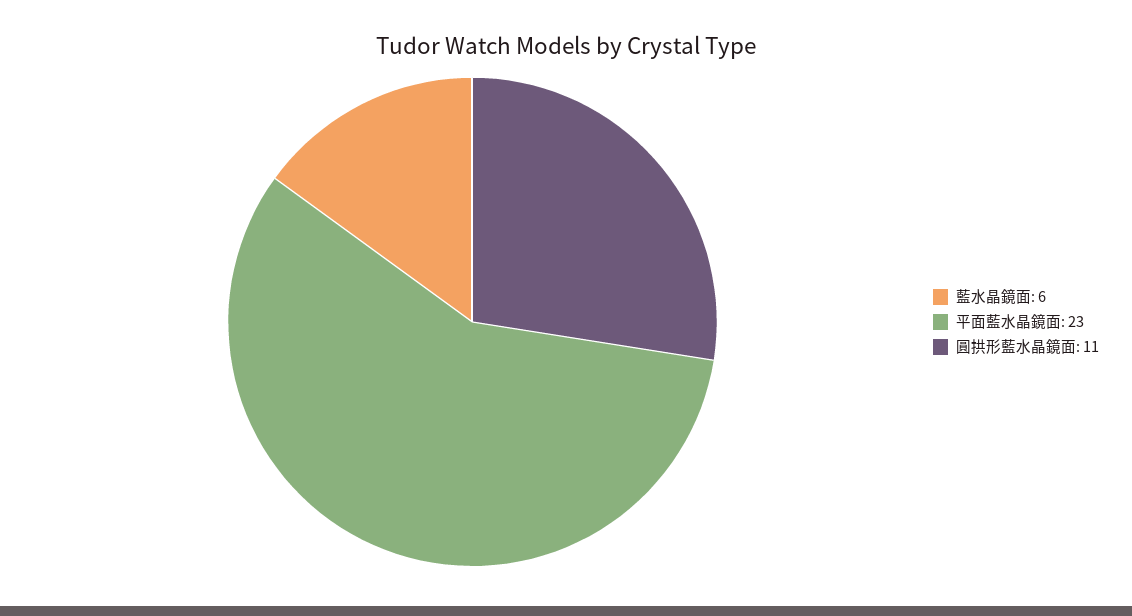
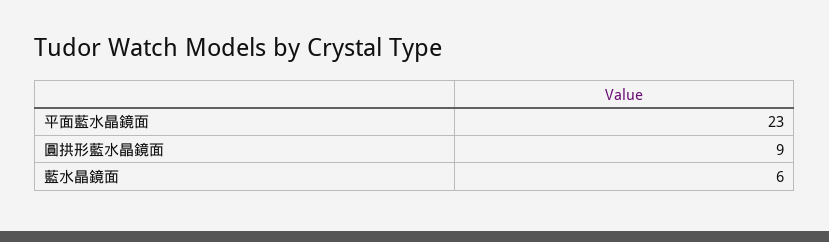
  {
    "藍水晶鏡面": 6,
    "平面藍水晶鏡面": 23,
-   "圓拱形藍水晶鏡面": 11
+   "圓拱形藍水晶鏡面": 9
  }

